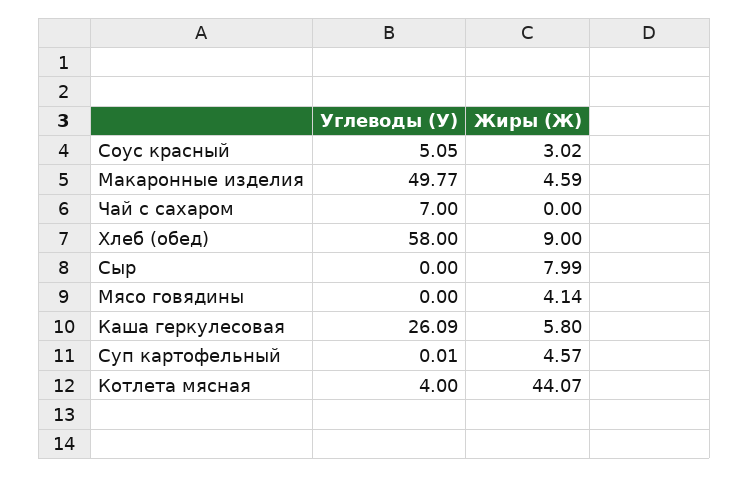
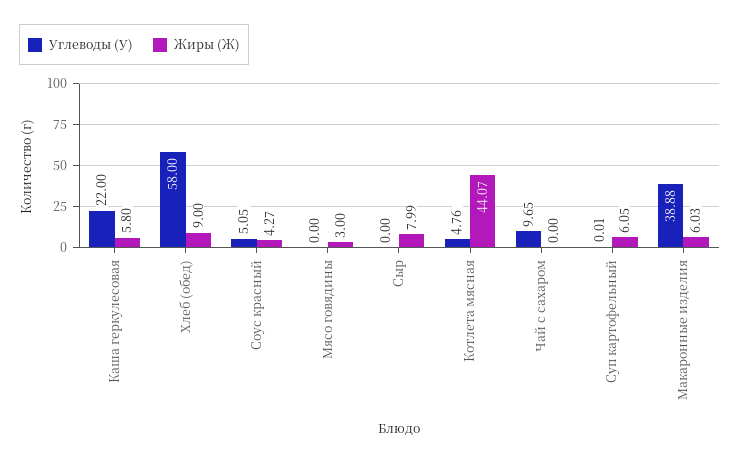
  {
    "Углеводы (У)": {
      "Соус красный": 5.05,
-     "Макаронные изделия": 49.77,
+     "Макаронные изделия": 38.88,
-     "Чай с сахаром": 7,
+     "Чай с сахаром": 9.65,
      "Хлеб (обед)": 58,
      "Сыр": 0,
      "Мясо говядины": 0,
-     "Каша геркулесовая": 26.09,
+     "Каша геркулесовая": 22,
      "Суп картофельный": 0.01,
-     "Котлета мясная": 4
+     "Котлета мясная": 4.76
    },
    "Жиры (Ж)": {
-     "Соус красный": 3.02,
+     "Соус красный": 4.27,
-     "Макаронные изделия": 4.59,
+     "Макаронные изделия": 6.03,
      "Чай с сахаром": 0,
      "Хлеб (обед)": 9,
      "Сыр": 7.99,
-     "Мясо говядины": 4.14,
+     "Мясо говядины": 3,
      "Каша геркулесовая": 5.8,
-     "Суп картофельный": 4.57,
+     "Суп картофельный": 6.05,
      "Котлета мясная": 44.07
    }
  }

